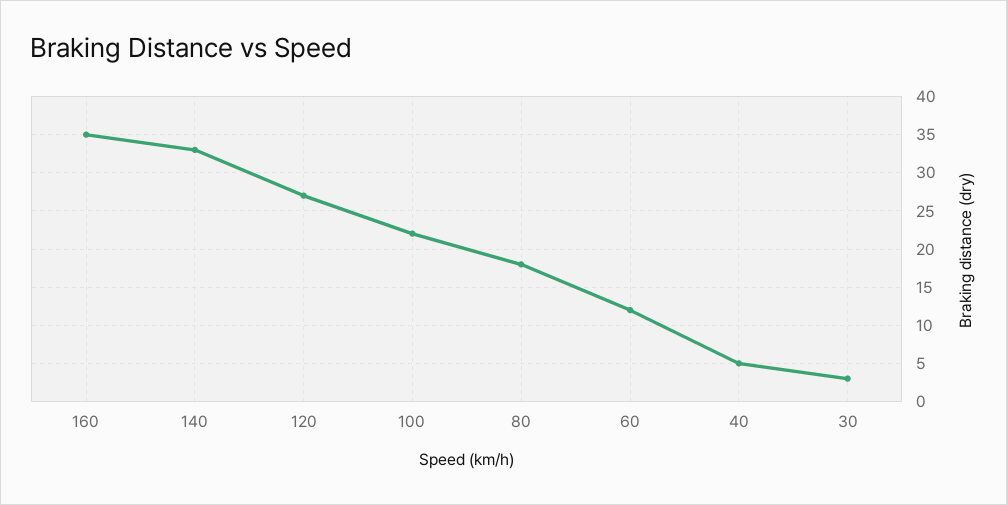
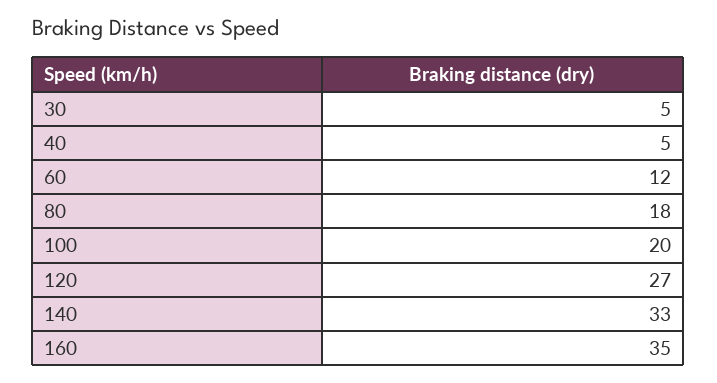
  {
    "160": 35,
    "140": 33,
    "120": 27,
-   "100": 22,
+   "100": 20,
    "80": 18,
    "60": 12,
    "40": 5,
-   "30": 3
+   "30": 5
  }

